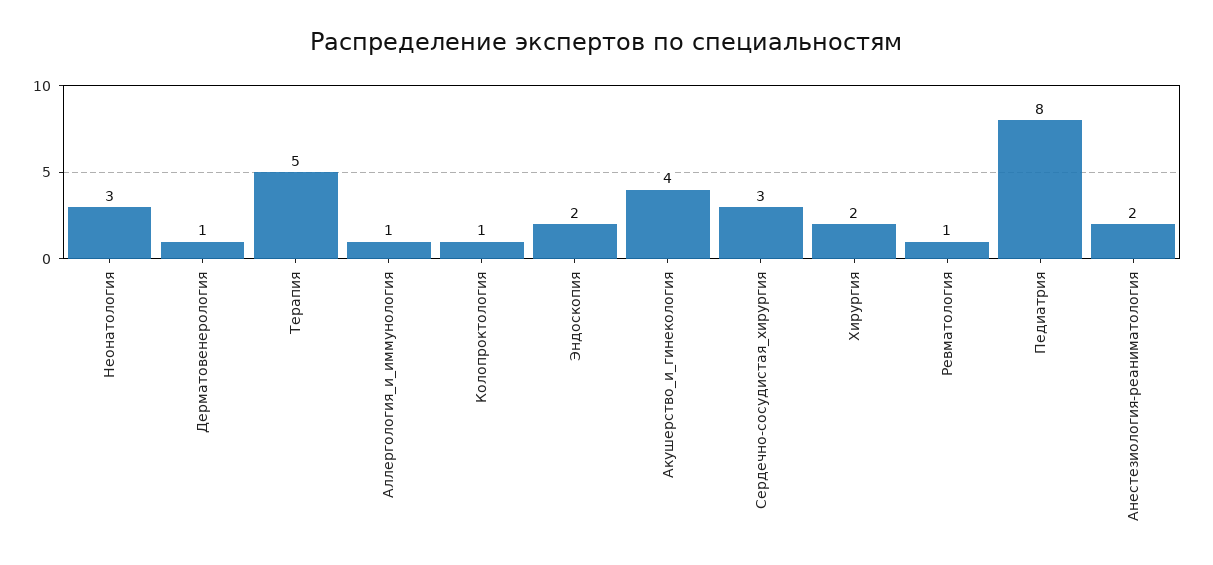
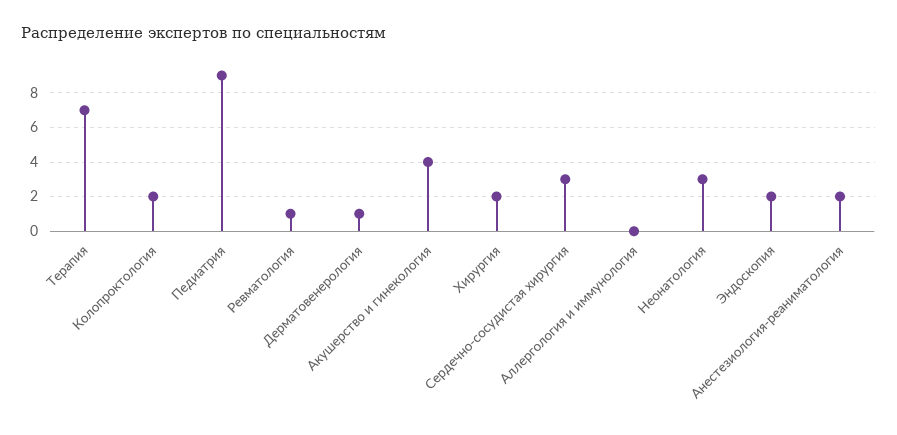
  {
    "Неонатология": 3,
    "Дерматовенерология": 1,
-   "Терапия": 5,
+   "Терапия": 7,
-   "Аллергология_и_иммунология": 1,
+   "Аллергология_и_иммунология": 0,
-   "Колопроктология": 1,
+   "Колопроктология": 2,
    "Эндоскопия": 2,
    "Акушерство_и_гинекология": 4,
    "Сердечно-сосудистая_хирургия": 3,
    "Хирургия": 2,
    "Ревматология": 1,
-   "Педиатрия": 8,
+   "Педиатрия": 9,
    "Анестезиология-реаниматология": 2
  }

